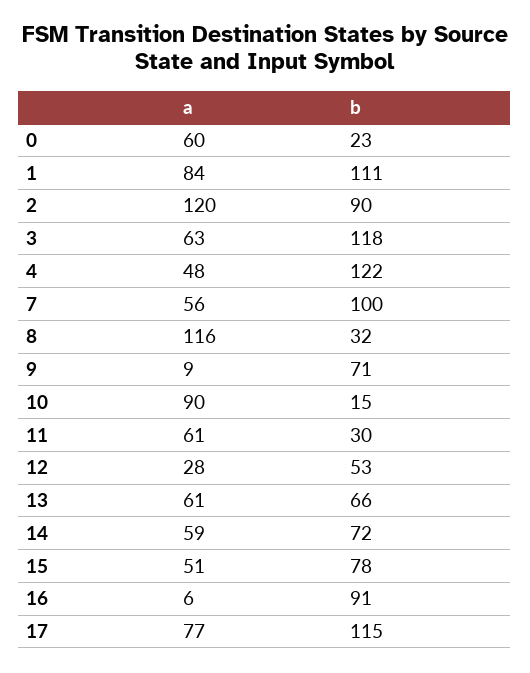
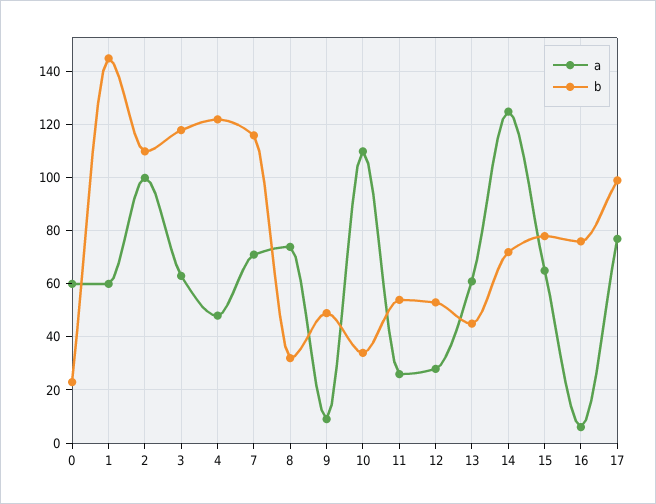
  {
    "a": {
      "0": 60,
-     "1": 84,
+     "1": 60,
-     "2": 120,
+     "2": 100,
      "3": 63,
      "4": 48,
-     "7": 56,
+     "7": 70,
-     "8": 116,
+     "8": 75,
      "9": 9,
-     "10": 90,
+     "10": 110,
-     "11": 61,
+     "11": 25,
      "12": 28,
      "13": 61,
-     "14": 59,
+     "14": 125,
-     "15": 51,
+     "15": 65,
      "16": 6,
      "17": 77
    },
    "b": {
      "0": 23,
-     "1": 111,
+     "1": 145,
-     "2": 90,
+     "2": 110,
      "3": 118,
      "4": 122,
-     "7": 100,
+     "7": 115,
      "8": 32,
-     "9": 71,
+     "9": 50,
-     "10": 15,
+     "10": 35,
-     "11": 30,
+     "11": 55,
      "12": 53,
-     "13": 66,
+     "13": 45,
      "14": 72,
      "15": 78,
-     "16": 91,
+     "16": 75,
-     "17": 115
+     "17": 100
    }
  }

